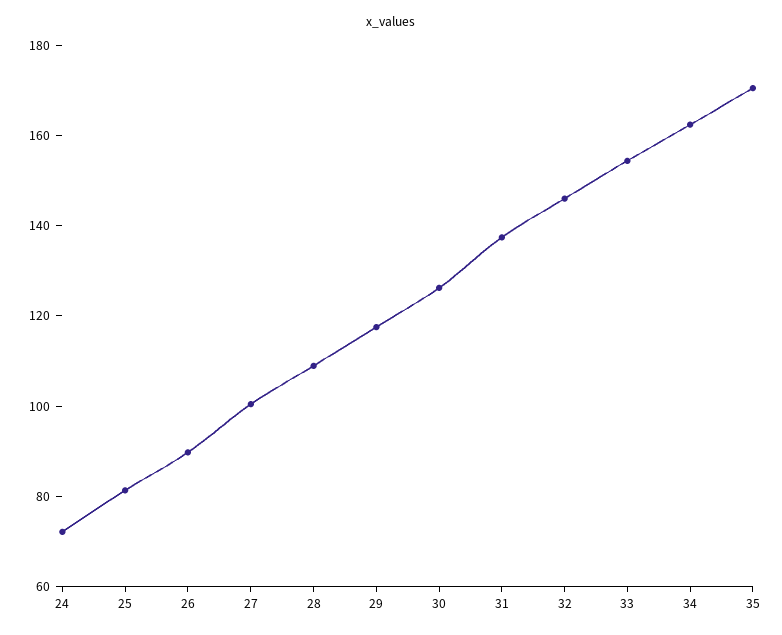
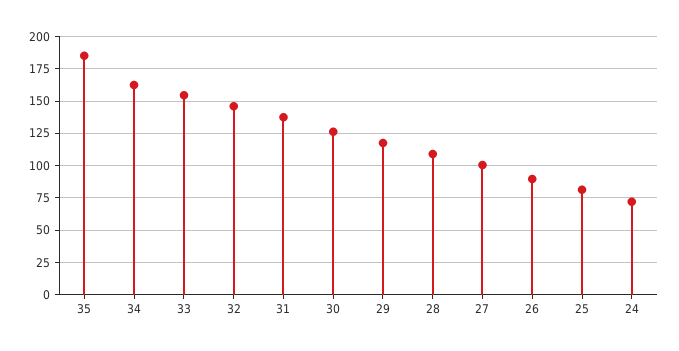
  {
    "24": 70,
    "25": 80,
    "26": 90,
    "27": 100,
    "28": 110,
    "29": 120,
    "30": 125,
    "31": 135,
    "32": 145,
    "33": 155,
    "34": 160,
-   "35": 170
+   "35": 185
  }

